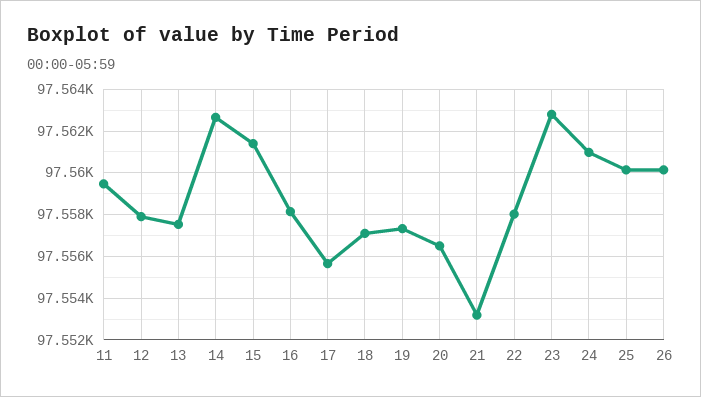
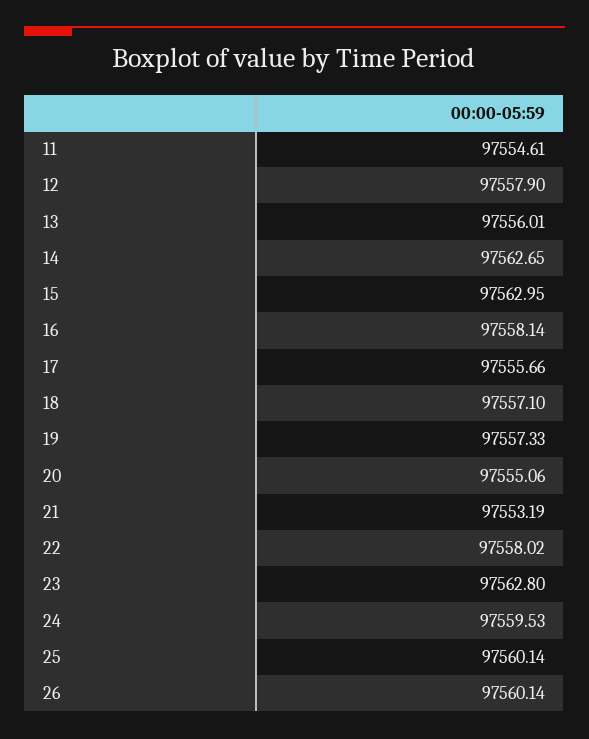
  {
-   "11": 97559.5,
+   "11": 97554.61,
    "12": 97557.9,
-   "13": 97557.5,
+   "13": 97556.01,
    "14": 97562.65,
-   "15": 97561.5,
+   "15": 97562.95,
    "16": 97558.14,
    "17": 97555.66,
    "18": 97557.1,
    "19": 97557.33,
-   "20": 97556.5,
+   "20": 97555.06,
    "21": 97553.19,
    "22": 97558.02,
    "23": 97562.8,
-   "24": 97561,
+   "24": 97559.53,
    "25": 97560.14,
    "26": 97560.14
  }

